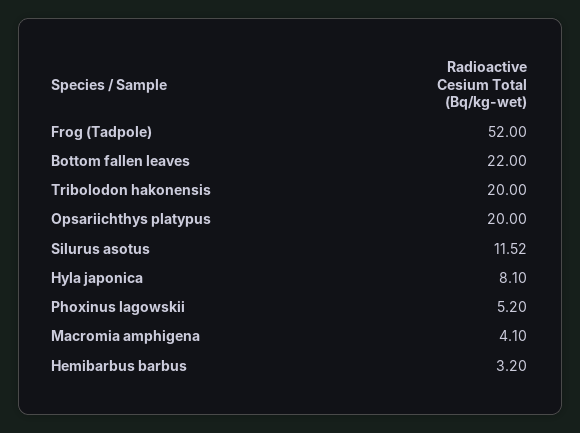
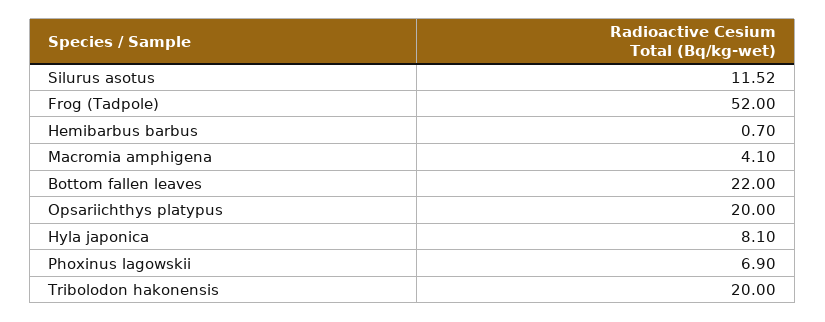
  {
    "Frog (Tadpole)": 52,
    "Bottom fallen leaves": 22,
    "Tribolodon hakonensis": 20,
    "Opsariichthys platypus": 20,
    "Silurus asotus": 11.52,
    "Hyla japonica": 8.1,
-   "Phoxinus lagowskii": 5.2,
+   "Phoxinus lagowskii": 6.9,
    "Macromia amphigena": 4.1,
-   "Hemibarbus barbus": 3.2
+   "Hemibarbus barbus": 0.7
  }

